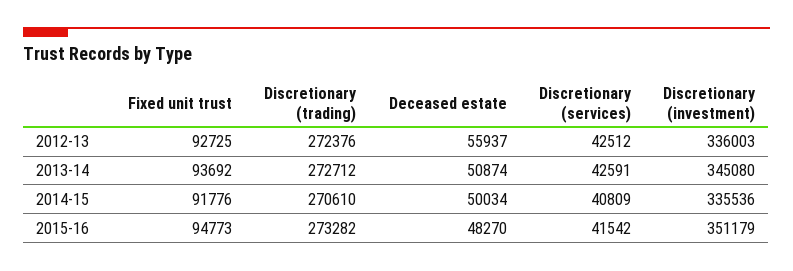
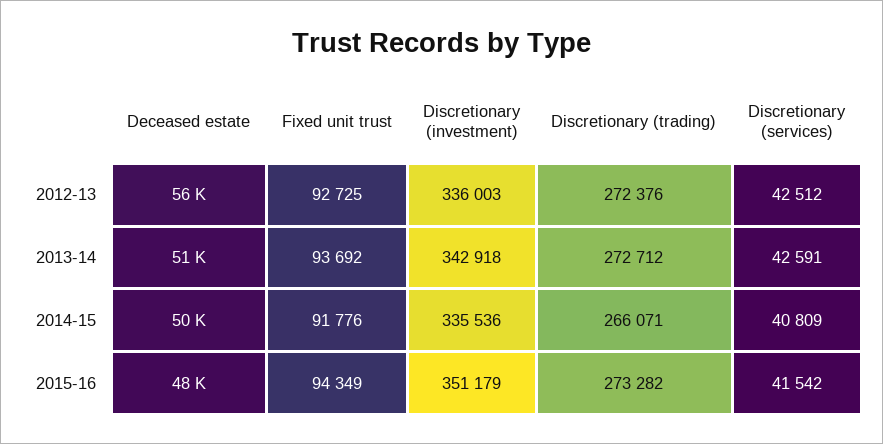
  {
    "Fixed unit trust": {
      "2012-13": 92725,
      "2013-14": 93692,
      "2014-15": 91776,
-     "2015-16": 94773
+     "2015-16": 94349
    },
    "Discretionary (trading)": {
      "2012-13": 272376,
      "2013-14": 272712,
-     "2014-15": 270610,
+     "2014-15": 266071,
      "2015-16": 273282
    },
    "Deceased estate": {
      "2012-13": 55937,
      "2013-14": 50874,
      "2014-15": 50034,
      "2015-16": 48270
    },
    "Discretionary (services)": {
      "2012-13": 42512,
      "2013-14": 42591,
      "2014-15": 40809,
      "2015-16": 41542
    },
    "Discretionary (investment)": {
      "2012-13": 336003,
-     "2013-14": 345080,
+     "2013-14": 342918,
      "2014-15": 335536,
      "2015-16": 351179
    }
  }

